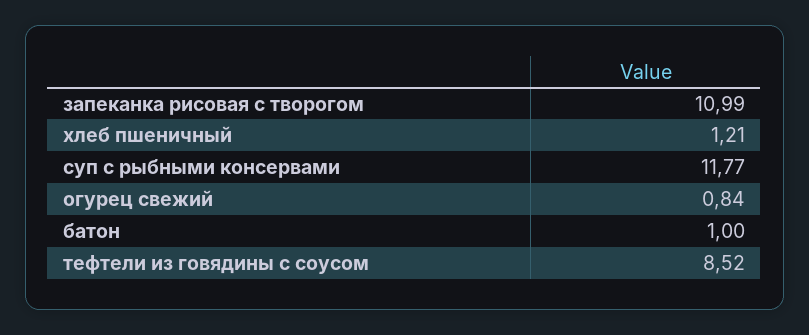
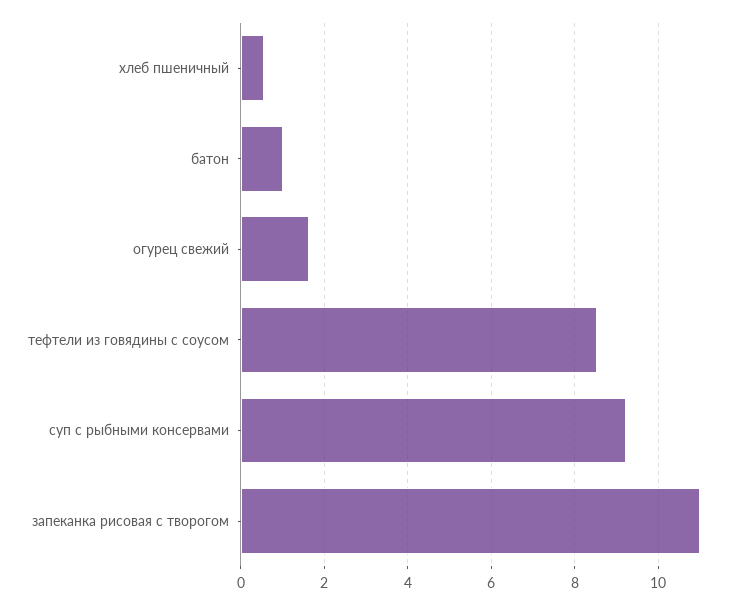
  {
    "запеканка рисовая с творогом": 10.99,
-   "хлеб пшеничный": 1.21,
+   "хлеб пшеничный": 0.6,
-   "суп с рыбными консервами": 11.77,
+   "суп с рыбными консервами": 9.2,
-   "огурец свежий": 0.84,
+   "огурец свежий": 1.6,
    "батон": 1,
    "тефтели из говядины с соусом": 8.52
  }

